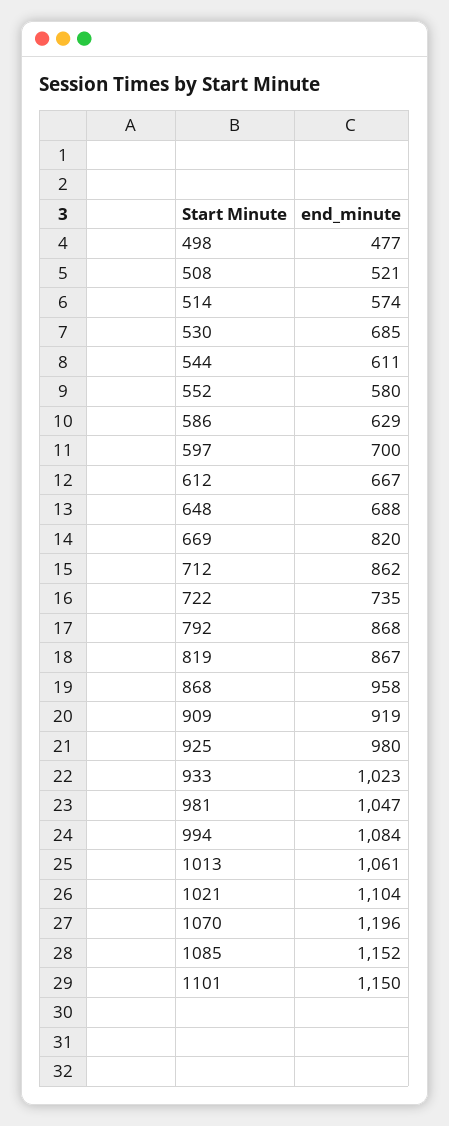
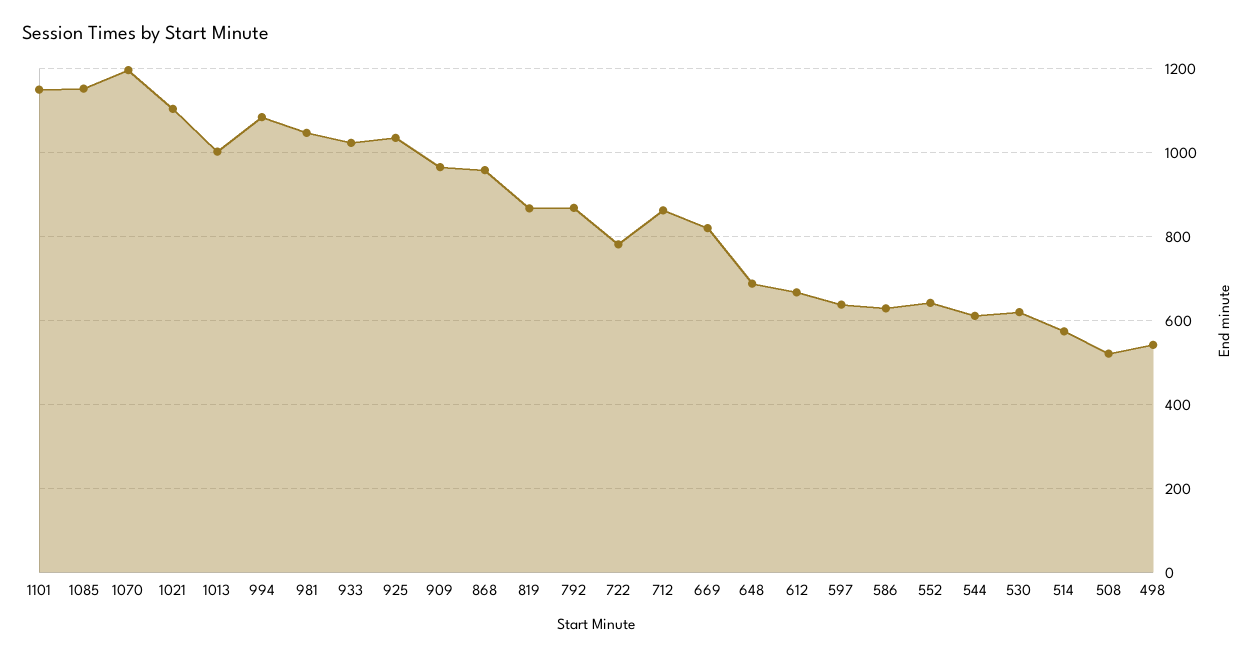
  {
-   "498": 477,
+   "498": 540,
    "508": 521,
    "514": 574,
-   "530": 685,
+   "530": 620,
    "544": 611,
-   "552": 580,
+   "552": 640,
    "586": 629,
-   "597": 700,
+   "597": 640,
    "612": 667,
    "648": 688,
    "669": 820,
    "712": 862,
-   "722": 735,
+   "722": 780,
    "792": 868,
    "819": 867,
    "868": 958,
-   "909": 919,
+   "909": 960,
-   "925": 980,
+   "925": 1040,
    "933": 1023,
    "981": 1047,
    "994": 1084,
-   "1013": 1061,
+   "1013": 1000,
    "1021": 1104,
    "1070": 1196,
    "1085": 1152,
    "1101": 1150
  }

